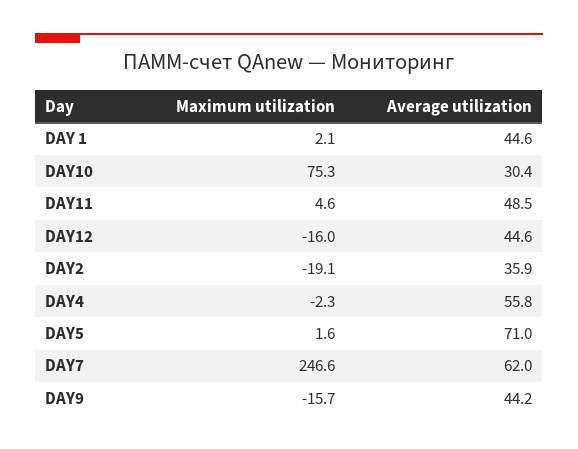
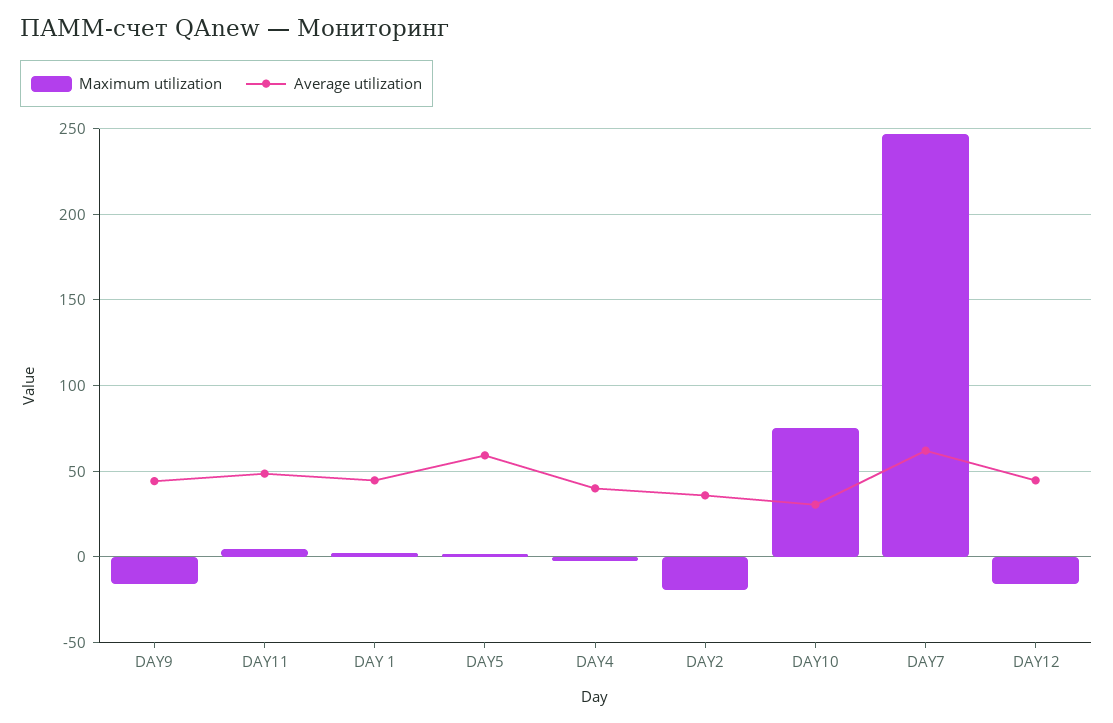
  {
    "Maximum utilization": {
      "DAY 1": 2.1,
      "DAY10": 75.3,
      "DAY11": 4.6,
      "DAY12": -16,
      "DAY2": -19.1,
      "DAY4": -2.3,
      "DAY5": 1.6,
      "DAY7": 246.6,
      "DAY9": -15.7
    },
    "Average utilization": {
      "DAY 1": 44.6,
      "DAY10": 30.4,
      "DAY11": 48.5,
      "DAY12": 44.6,
      "DAY2": 35.9,
-     "DAY4": 55.8,
+     "DAY4": 40,
-     "DAY5": 71,
+     "DAY5": 60,
      "DAY7": 62,
      "DAY9": 44.2
    }
  }

